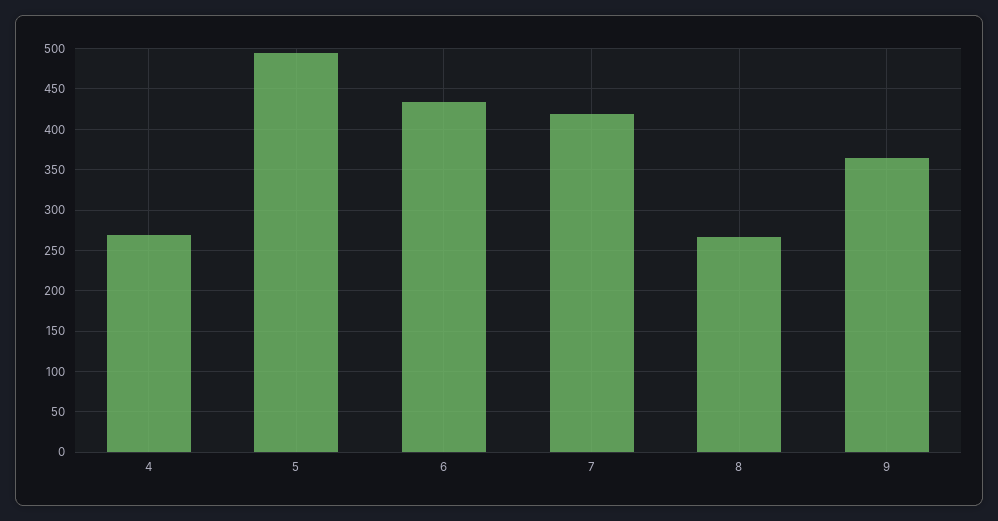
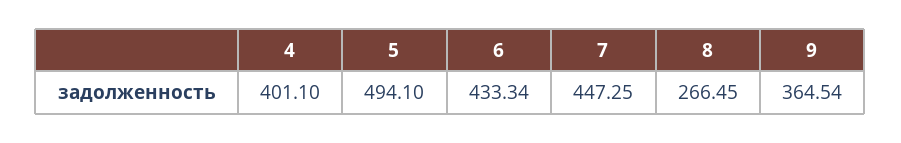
  {
-   "4": 270,
+   "4": 401.1,
    "5": 494.1,
    "6": 433.34,
-   "7": 420,
+   "7": 447.25,
    "8": 266.45,
    "9": 364.54
  }

